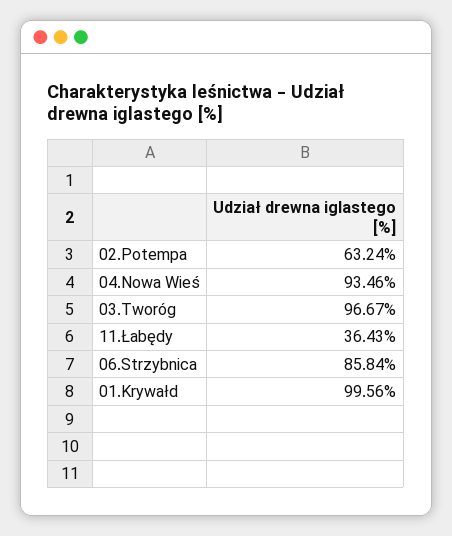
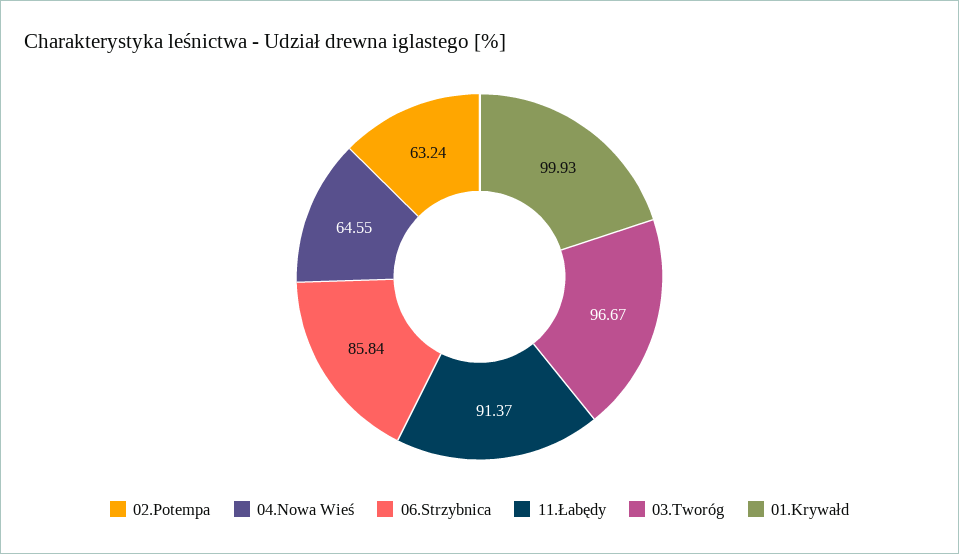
  {
    "02.Potempa": 63.24,
-   "04.Nowa Wieś": 93.46,
+   "04.Nowa Wieś": 64.55,
    "03.Tworóg": 96.67,
-   "11.Łabędy": 36.43,
+   "11.Łabędy": 91.37,
    "06.Strzybnica": 85.84,
-   "01.Krywałd": 99.56
+   "01.Krywałd": 99.93
  }

